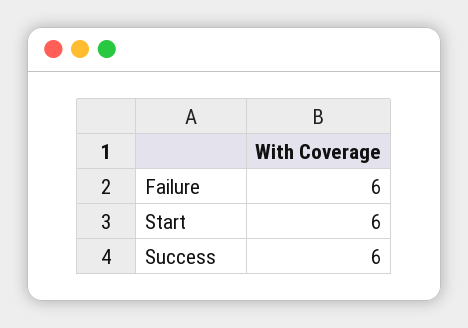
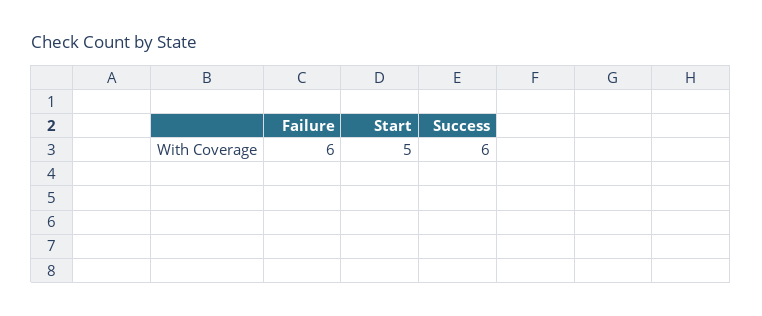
  {
    "Failure": 6,
-   "Start": 6,
+   "Start": 5,
    "Success": 6
  }

